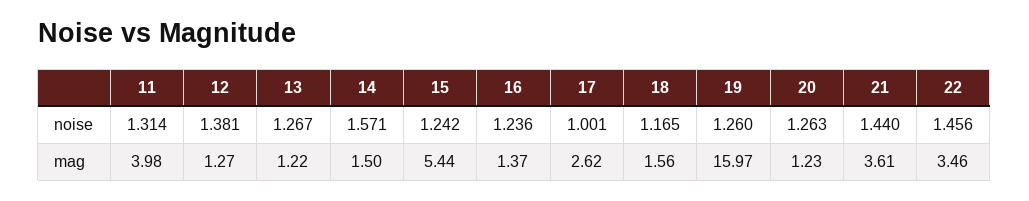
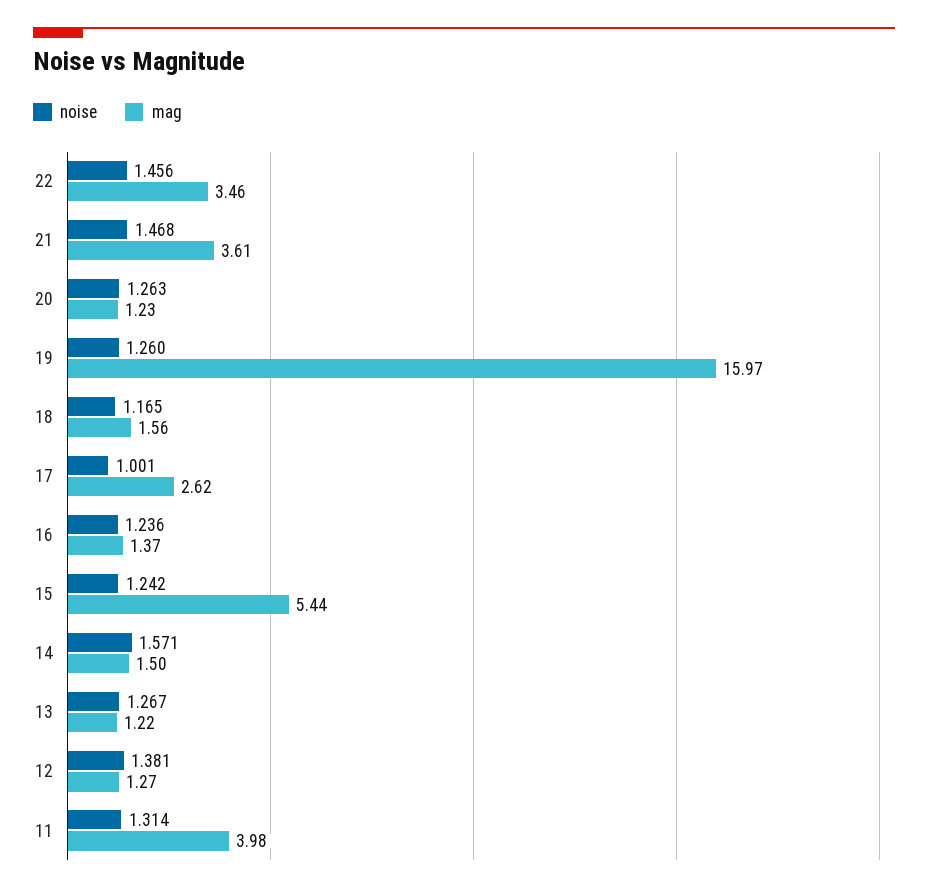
  {
    "noise": {
      "11": 1.314,
      "12": 1.381,
      "13": 1.267,
      "14": 1.571,
      "15": 1.242,
      "16": 1.236,
      "17": 1.001,
      "18": 1.165,
      "19": 1.26,
      "20": 1.263,
-     "21": 1.44,
+     "21": 1.468,
      "22": 1.456
    },
    "mag": {
      "11": 3.98,
      "12": 1.27,
      "13": 1.22,
      "14": 1.5,
      "15": 5.44,
      "16": 1.37,
      "17": 2.62,
      "18": 1.56,
      "19": 15.97,
      "20": 1.23,
      "21": 3.61,
      "22": 3.46
    }
  }

